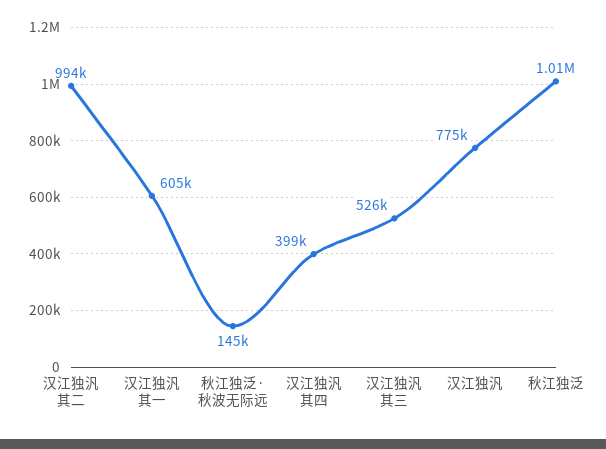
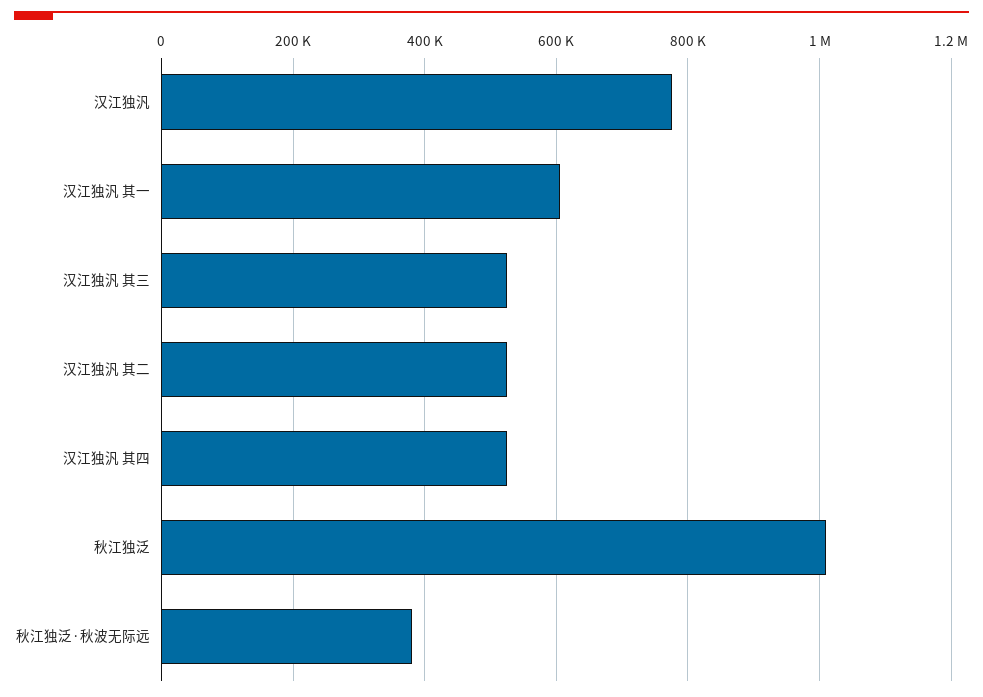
  {
-   "汉江独汎 其二": 994000,
+   "汉江独汎 其二": 520000,
    "汉江独汎 其一": 605000,
-   "秋江独泛·秋波无际远": 145000,
+   "秋江独泛·秋波无际远": 380000,
-   "汉江独汎 其四": 399000,
+   "汉江独汎 其四": 520000,
    "汉江独汎 其三": 526000,
    "汉江独汎": 775000,
    "秋江独泛": 1010000
  }

